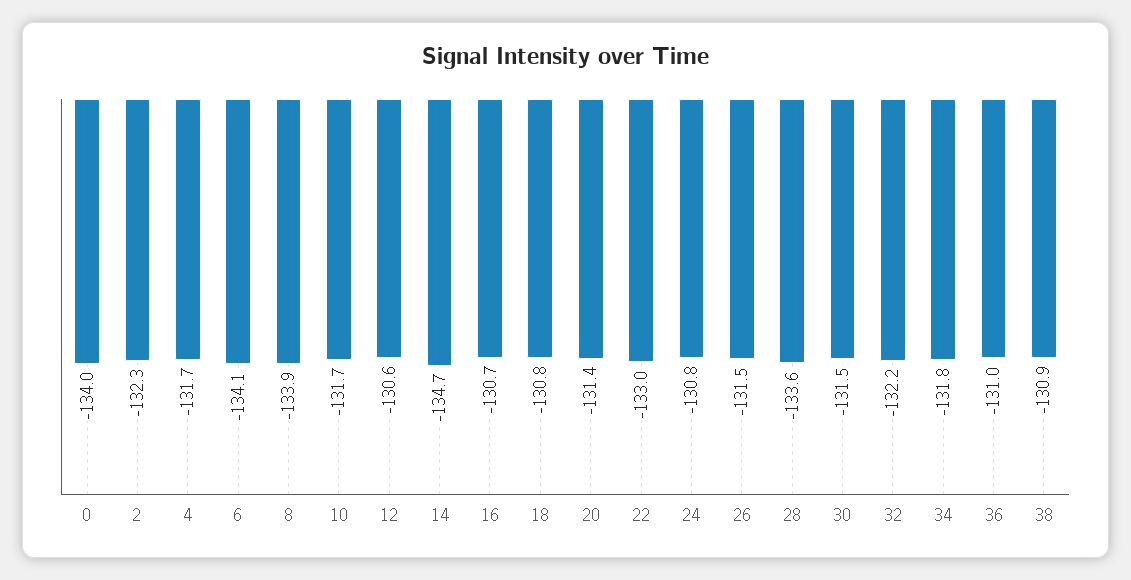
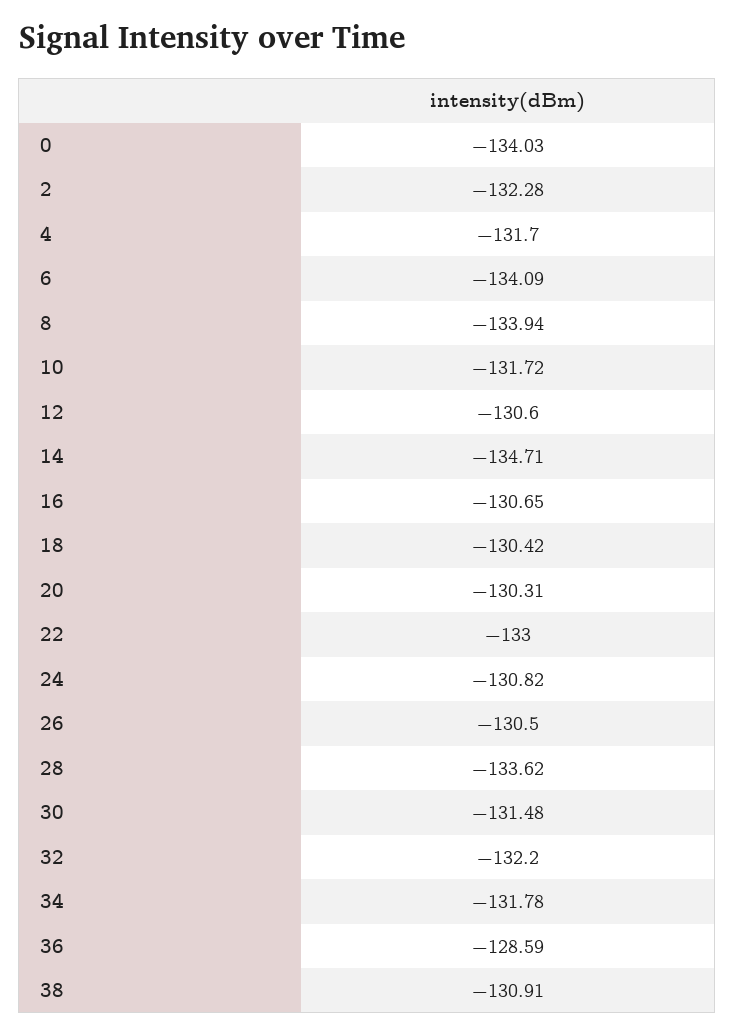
  {
    "0": -134.03,
    "2": -132.28,
    "4": -131.7,
    "6": -134.09,
    "8": -133.94,
    "10": -131.72,
    "12": -130.6,
    "14": -134.71,
    "16": -130.65,
-   "18": -130.8,
+   "18": -130.42,
-   "20": -131.4,
+   "20": -130.31,
    "22": -133,
    "24": -130.82,
-   "26": -131.5,
+   "26": -130.5,
    "28": -133.62,
    "30": -131.48,
    "32": -132.2,
    "34": -131.78,
-   "36": -131,
+   "36": -128.59,
    "38": -130.91
  }

